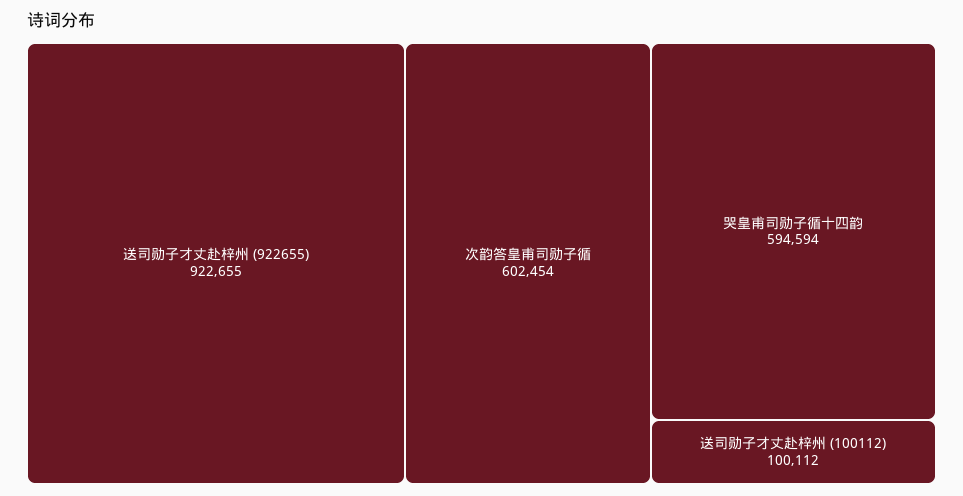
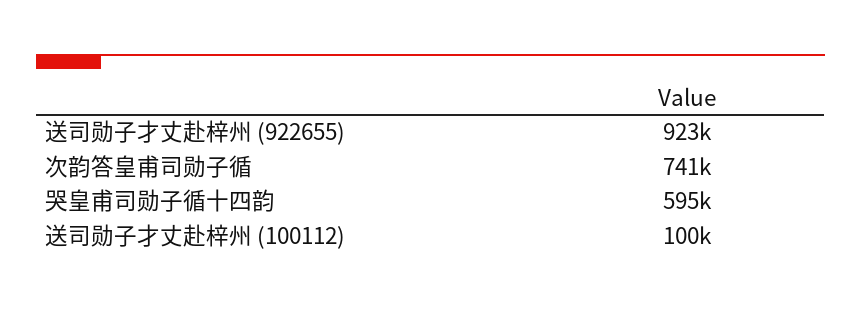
  {
    "送司勋子才丈赴梓州 (922655)": 922655,
-   "次韵答皇甫司勋子循": 602454,
+   "次韵答皇甫司勋子循": 741000,
    "哭皇甫司勋子循十四韵": 594594,
    "送司勋子才丈赴梓州 (100112)": 100112
  }

